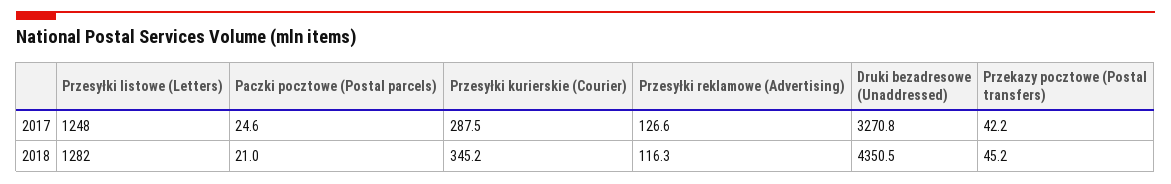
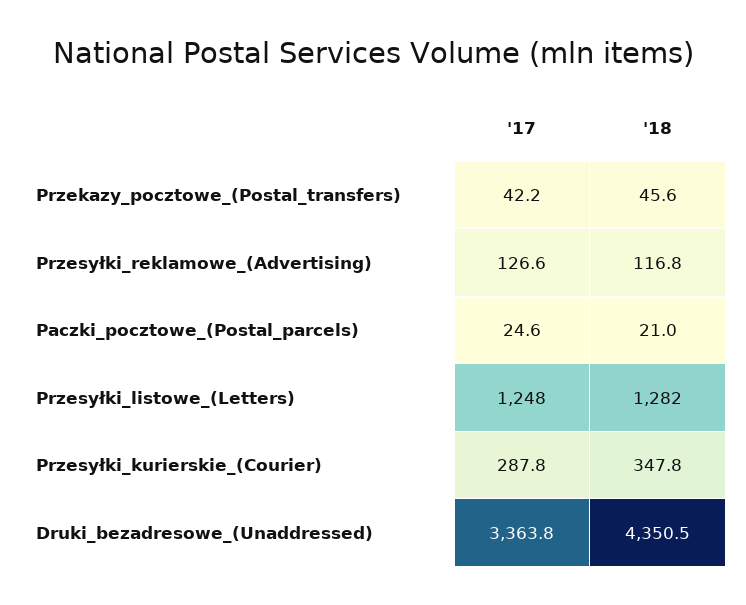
  {
    "Przesyłki listowe (Letters)": {
      "2017": 1248,
      "2018": 1282
    },
    "Paczki pocztowe (Postal parcels)": {
      "2017": 24.6,
      "2018": 21
    },
    "Przesyłki kurierskie (Courier)": {
-     "2017": 287.5,
+     "2017": 287.8,
-     "2018": 345.2
+     "2018": 347.8
    },
    "Przesyłki reklamowe (Advertising)": {
      "2017": 126.6,
-     "2018": 116.3
+     "2018": 116.8
    },
    "Druki bezadresowe (Unaddressed)": {
-     "2017": 3270.8,
+     "2017": 3363.8,
      "2018": 4350.5
    },
    "Przekazy pocztowe (Postal transfers)": {
      "2017": 42.2,
-     "2018": 45.2
+     "2018": 45.6
    }
  }

